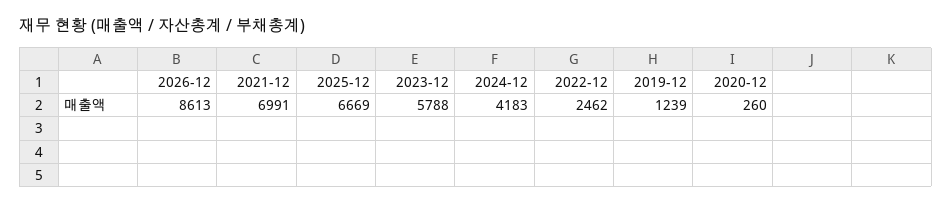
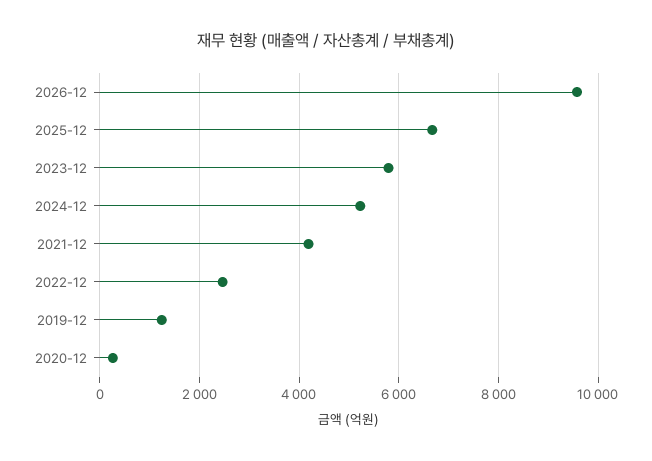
  {
-   "2026-12": 8613,
+   "2026-12": 9600,
-   "2021-12": 6991,
+   "2021-12": 4200,
    "2025-12": 6669,
    "2023-12": 5788,
-   "2024-12": 4183,
+   "2024-12": 5200,
    "2022-12": 2462,
    "2019-12": 1239,
    "2020-12": 260
  }

